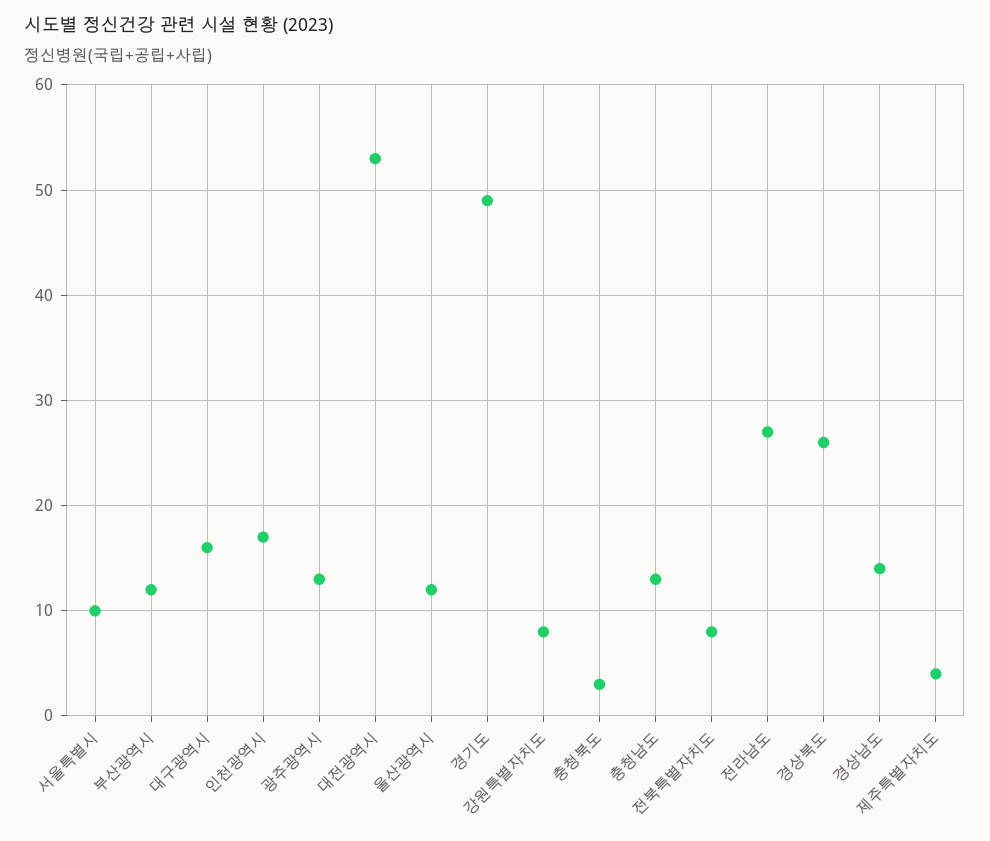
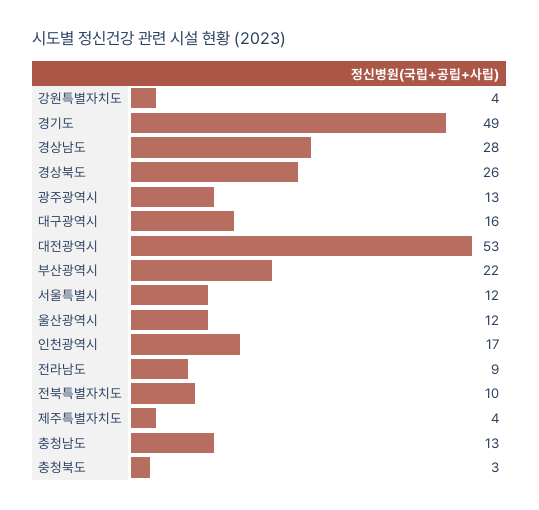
  {
-   "서울특별시": 10,
+   "서울특별시": 12,
-   "부산광역시": 12,
+   "부산광역시": 22,
    "대구광역시": 16,
    "인천광역시": 17,
    "광주광역시": 13,
    "대전광역시": 53,
    "울산광역시": 12,
    "경기도": 49,
-   "강원특별자치도": 8,
+   "강원특별자치도": 4,
    "충청북도": 3,
    "충청남도": 13,
-   "전북특별자치도": 8,
+   "전북특별자치도": 10,
-   "전라남도": 27,
+   "전라남도": 9,
    "경상북도": 26,
-   "경상남도": 14,
+   "경상남도": 28,
    "제주특별자치도": 4
  }

